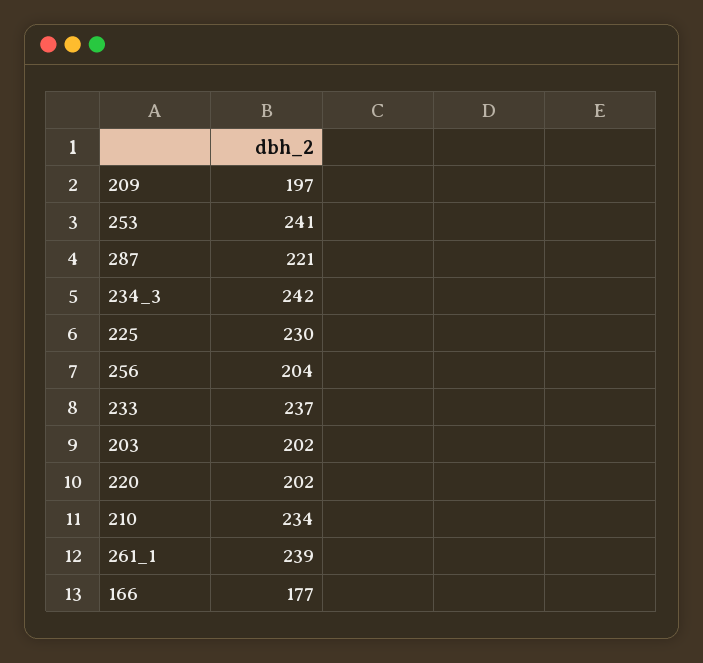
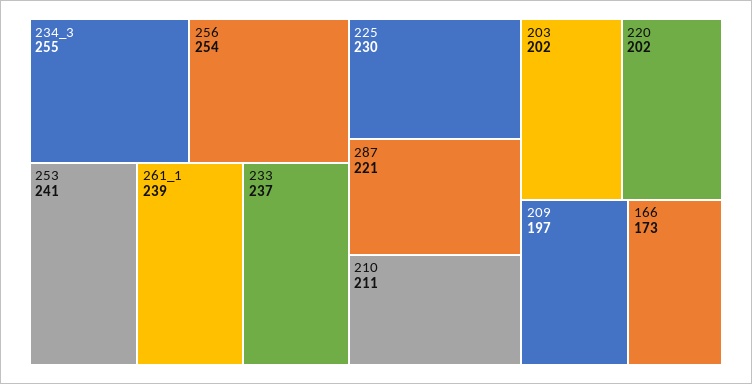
  {
    "209": 197,
    "253": 241,
    "287": 221,
-   "234_3": 242,
+   "234_3": 255,
    "225": 230,
-   "256": 204,
+   "256": 254,
    "233": 237,
    "203": 202,
    "220": 202,
-   "210": 234,
+   "210": 211,
    "261_1": 239,
-   "166": 177
+   "166": 173
  }

